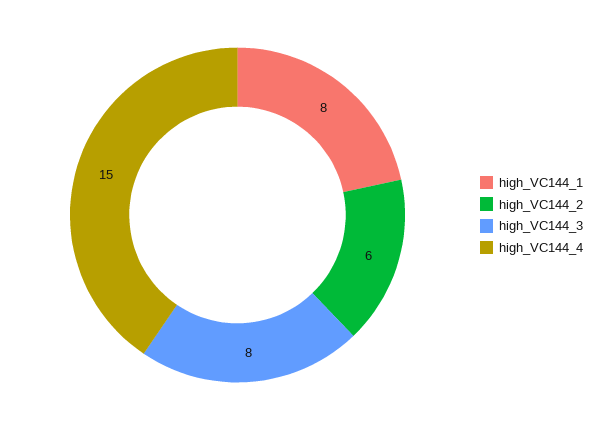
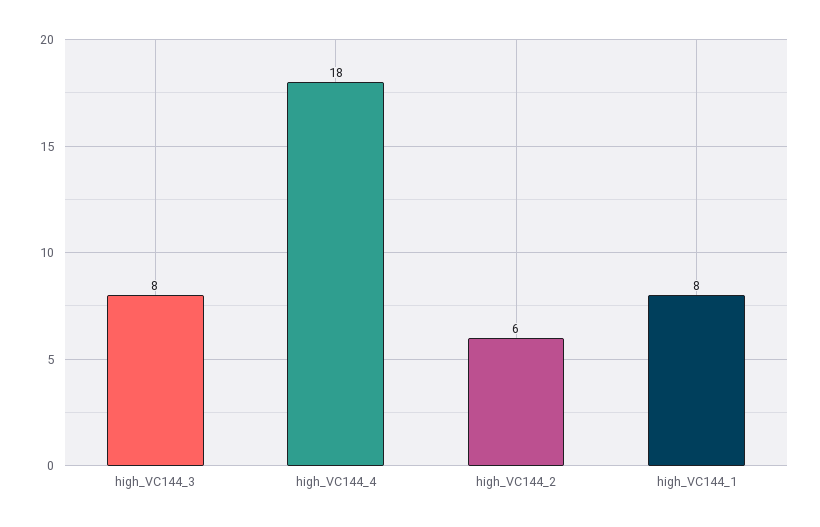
  {
    "high_VC144_1": 8,
    "high_VC144_2": 6,
    "high_VC144_3": 8,
-   "high_VC144_4": 15
+   "high_VC144_4": 18
  }

